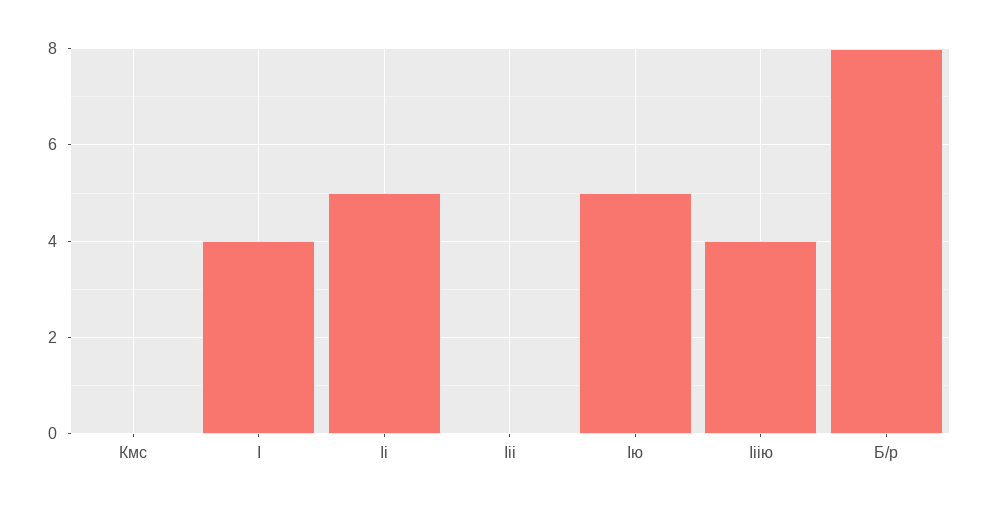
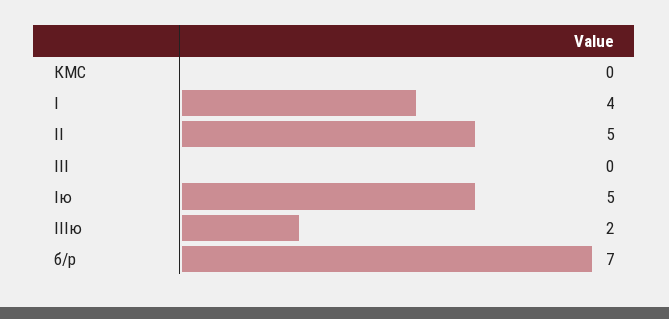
  {
    "Кмс": 0,
    "I": 4,
    "Ii": 5,
    "Iii": 0,
    "Iю": 5,
-   "Iiiю": 4,
+   "Iiiю": 2,
-   "Б/р": 8
+   "Б/р": 7
  }

